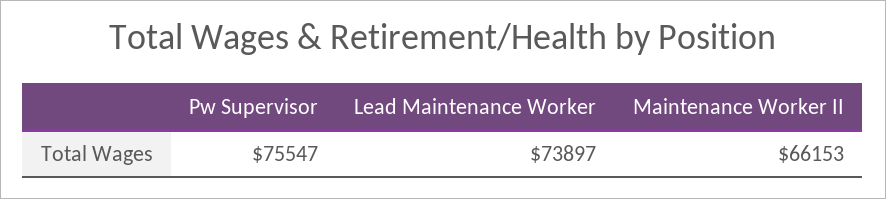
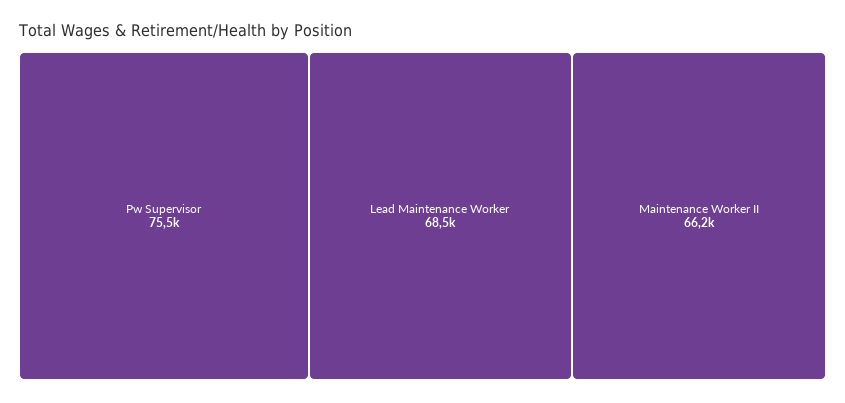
  {
    "Pw Supervisor": 75547,
-   "Lead Maintenance Worker": 73897,
+   "Lead Maintenance Worker": 68500,
    "Maintenance Worker II": 66153
  }

